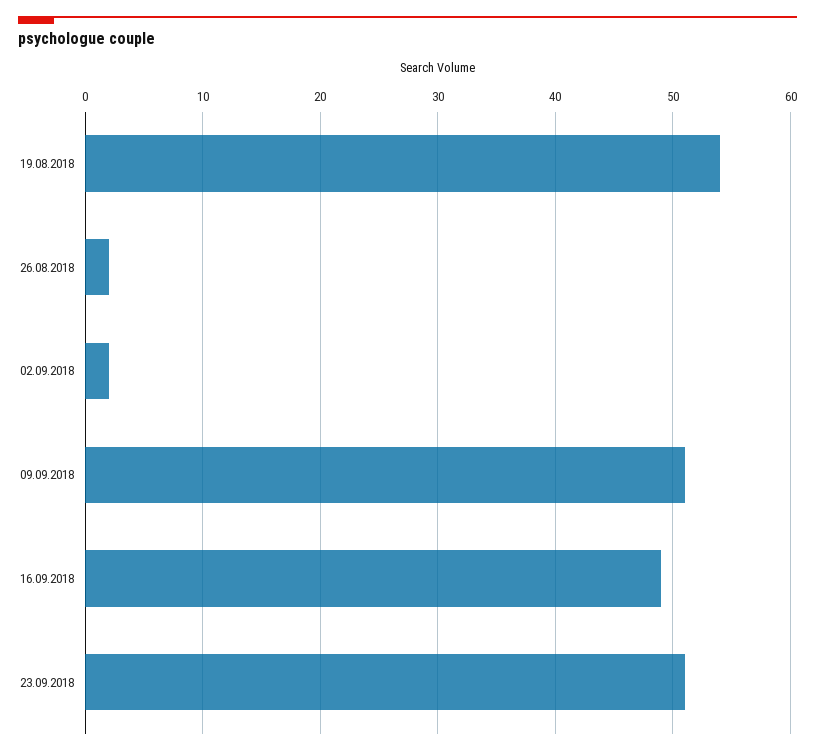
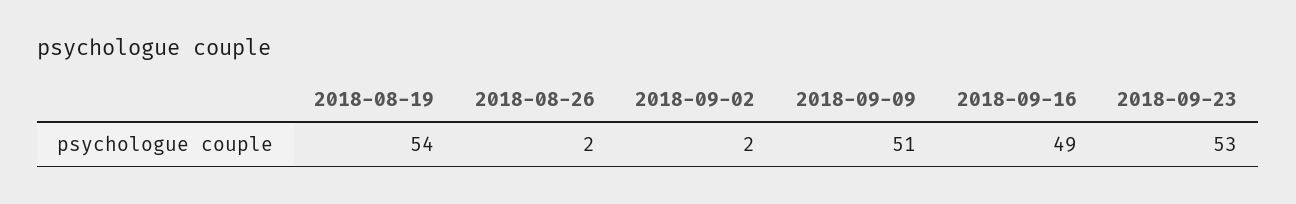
  {
    "19.08.2018": 54,
    "26.08.2018": 2,
    "02.09.2018": 2,
    "09.09.2018": 51,
    "16.09.2018": 49,
-   "23.09.2018": 51
+   "23.09.2018": 53
  }

